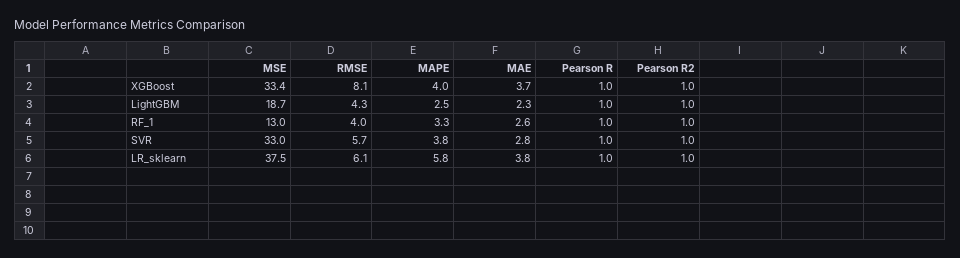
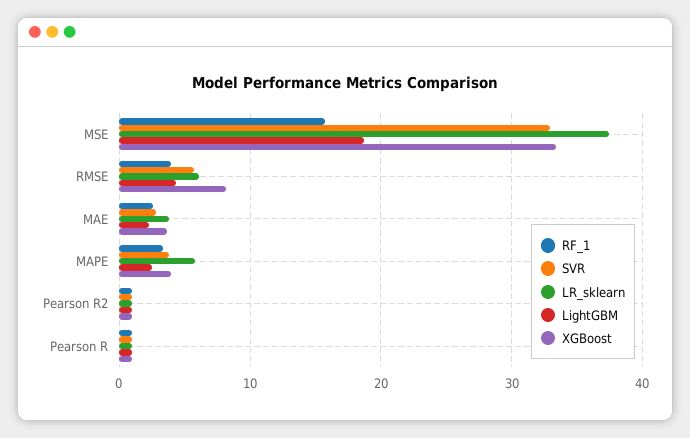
  {
    "XGBoost": {
      "MSE": 33.4,
      "RMSE": 8.1,
      "MAPE": 4,
      "MAE": 3.7,
      "Pearson R": 1,
      "Pearson R2": 1
    },
    "LightGBM": {
      "MSE": 18.7,
      "RMSE": 4.3,
      "MAPE": 2.5,
      "MAE": 2.3,
      "Pearson R": 1,
      "Pearson R2": 1
    },
    "RF_1": {
-     "MSE": 13,
+     "MSE": 16,
      "RMSE": 4,
      "MAPE": 3.3,
      "MAE": 2.6,
      "Pearson R": 1,
      "Pearson R2": 1
    },
    "SVR": {
      "MSE": 33,
      "RMSE": 5.7,
      "MAPE": 3.8,
      "MAE": 2.8,
      "Pearson R": 1,
      "Pearson R2": 1
    },
    "LR_sklearn": {
      "MSE": 37.5,
      "RMSE": 6.1,
      "MAPE": 5.8,
      "MAE": 3.8,
      "Pearson R": 1,
      "Pearson R2": 1
    }
  }

